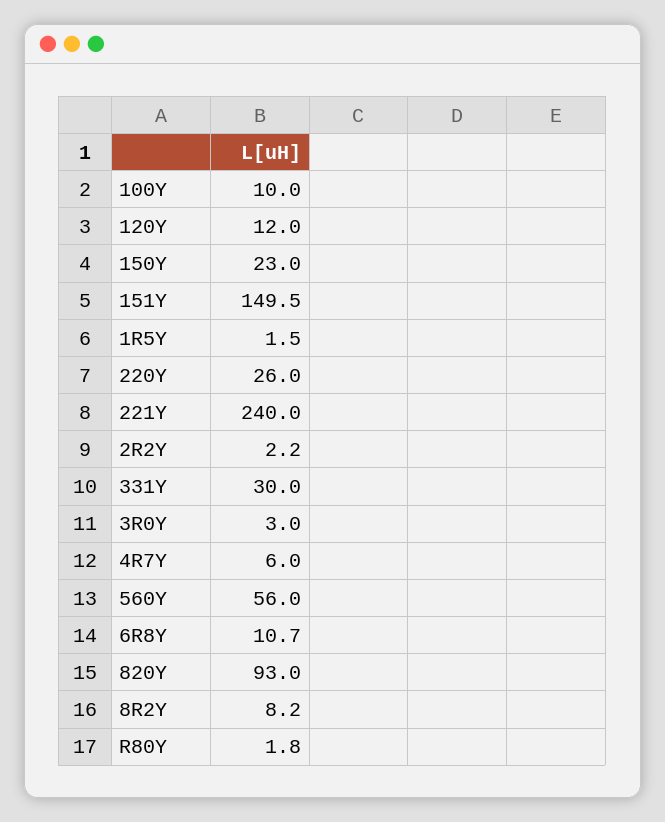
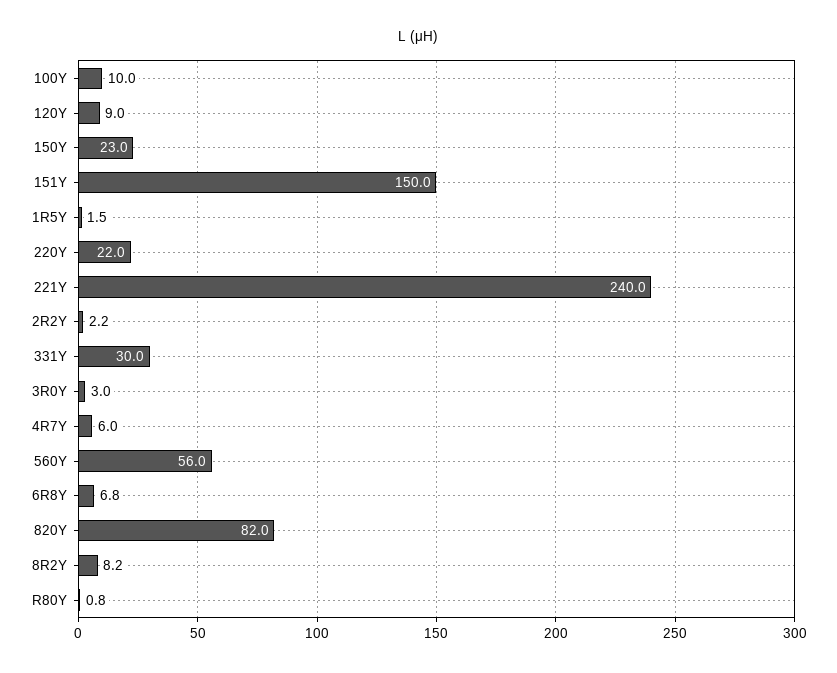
  {
    "100Y": 10,
-   "120Y": 12,
+   "120Y": 9,
    "150Y": 23,
-   "151Y": 149.5,
+   "151Y": 150,
    "1R5Y": 1.5,
-   "220Y": 26,
+   "220Y": 22,
    "221Y": 240,
    "2R2Y": 2.2,
    "331Y": 30,
    "3R0Y": 3,
    "4R7Y": 6,
    "560Y": 56,
-   "6R8Y": 10.7,
+   "6R8Y": 6.8,
-   "820Y": 93,
+   "820Y": 82,
    "8R2Y": 8.2,
-   "R80Y": 1.8
+   "R80Y": 0.8
  }

